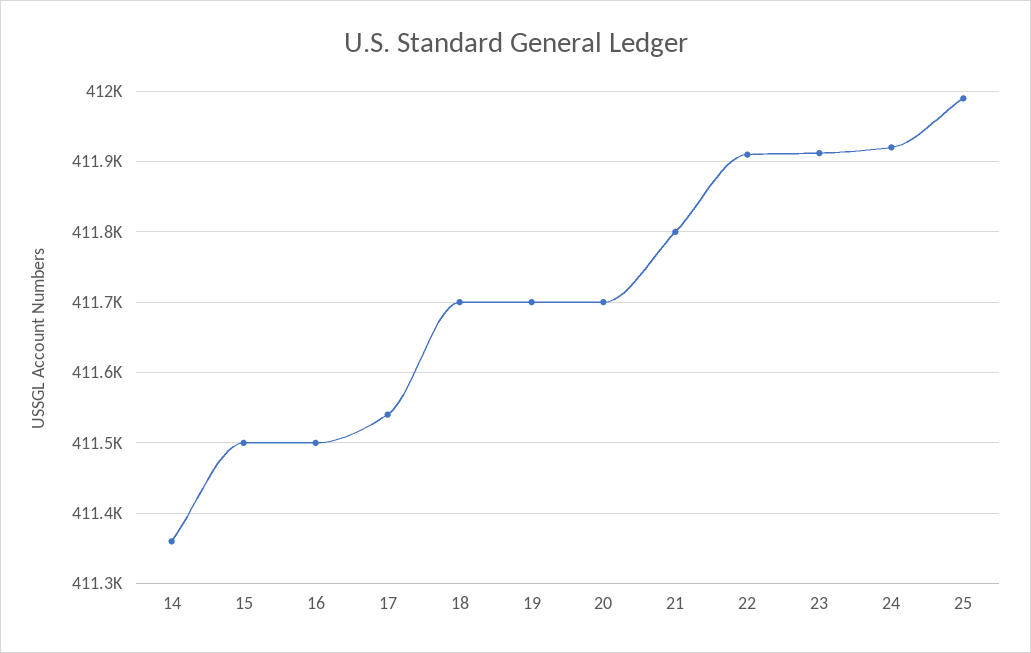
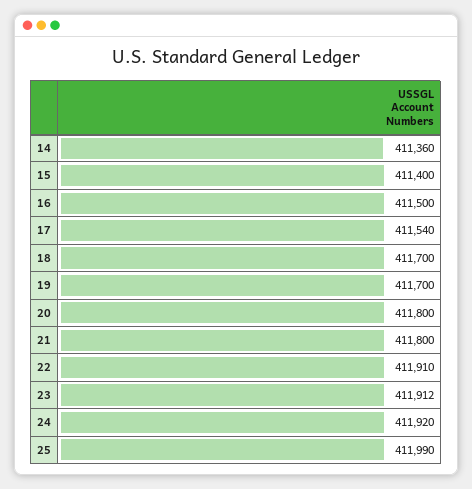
  {
    "14": 411360,
-   "15": 411500,
+   "15": 411400,
    "16": 411500,
    "17": 411540,
    "18": 411700,
    "19": 411700,
-   "20": 411700,
+   "20": 411800,
    "21": 411800,
    "22": 411910,
    "23": 411912,
    "24": 411920,
    "25": 411990
  }

